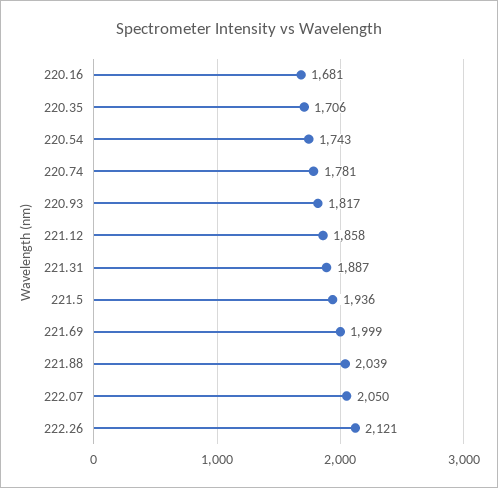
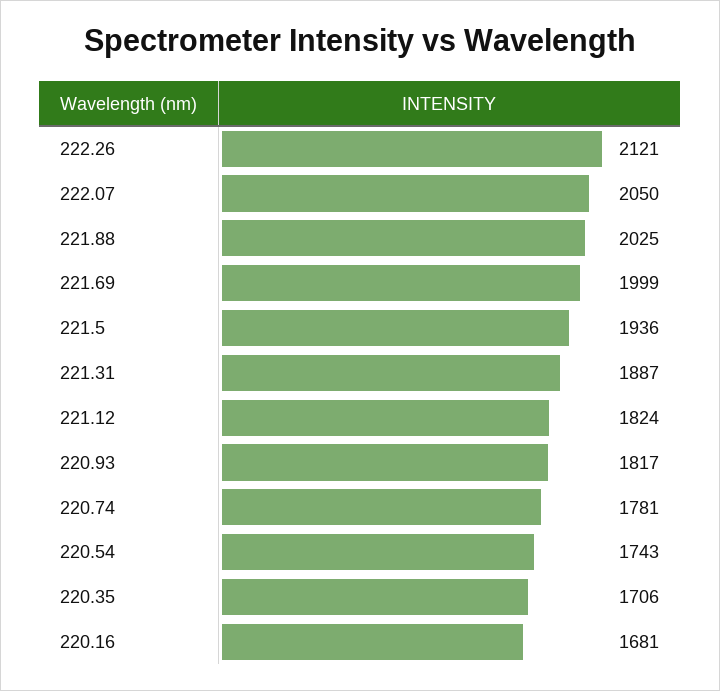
  {
    "220.16": 1681,
    "220.35": 1706,
    "220.54": 1743,
    "220.74": 1781,
    "220.93": 1817,
-   "221.12": 1858,
+   "221.12": 1824,
    "221.31": 1887,
    "221.5": 1936,
    "221.69": 1999,
-   "221.88": 2039,
+   "221.88": 2025,
    "222.07": 2050,
    "222.26": 2121
  }

